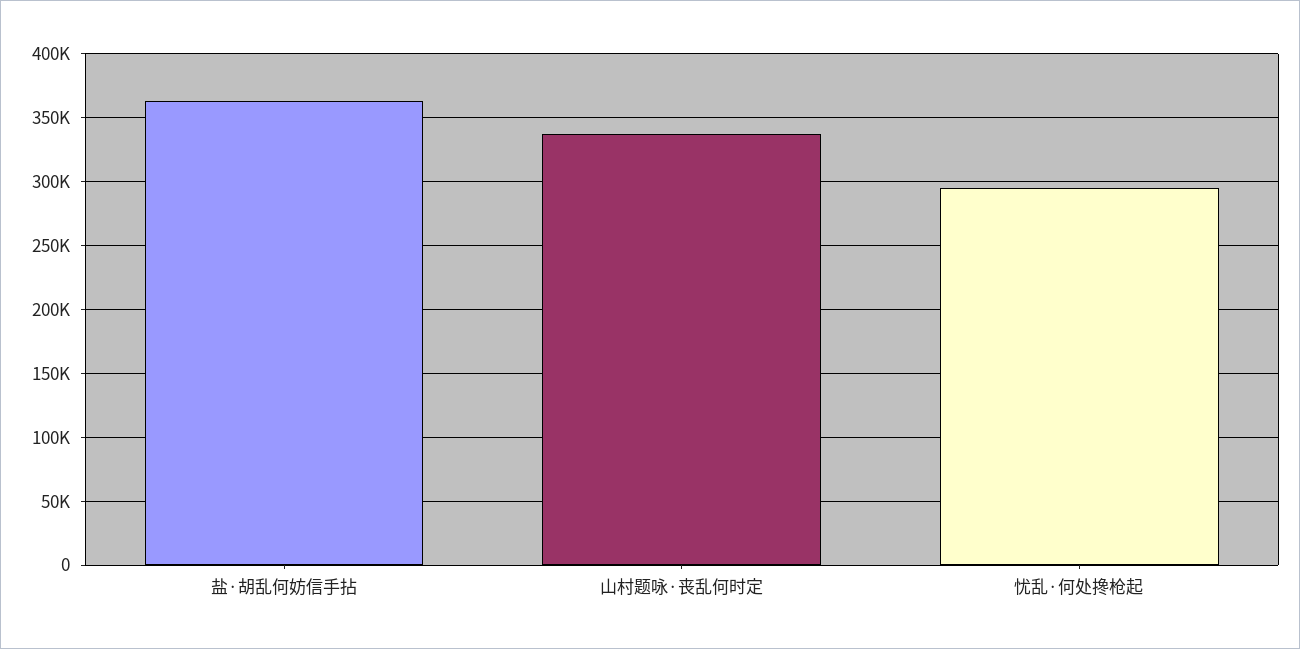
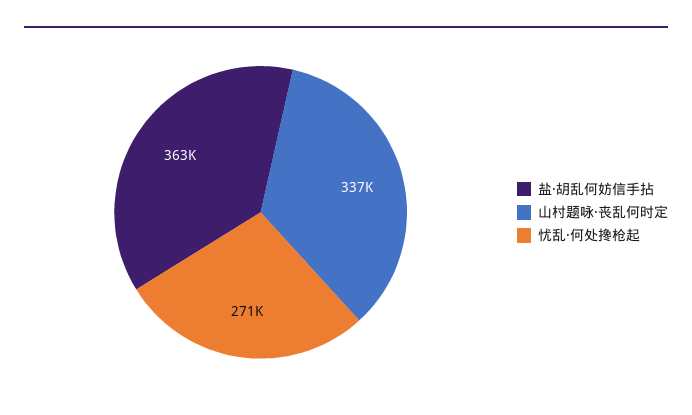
  {
    "盐·胡乱何妨信手拈": 363000,
    "山村题咏·丧乱何时定": 337000,
-   "忧乱·何处搀枪起": 295000
+   "忧乱·何处搀枪起": 271000
  }

